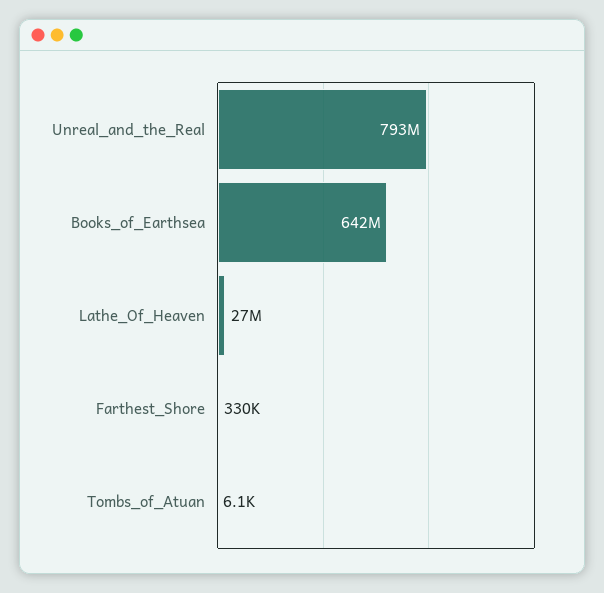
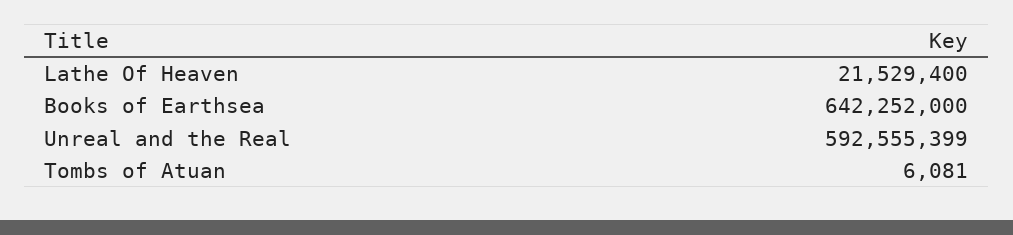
  {
-   "Unreal_and_the_Real": 793000000,
+   "Unreal_and_the_Real": 592555399,
    "Books_of_Earthsea": 642252000,
-   "Lathe_Of_Heaven": 27000000,
+   "Lathe_Of_Heaven": 21529400,
-   "Farthest_Shore": 330000,
    "Tombs_of_Atuan": 6081
  }

